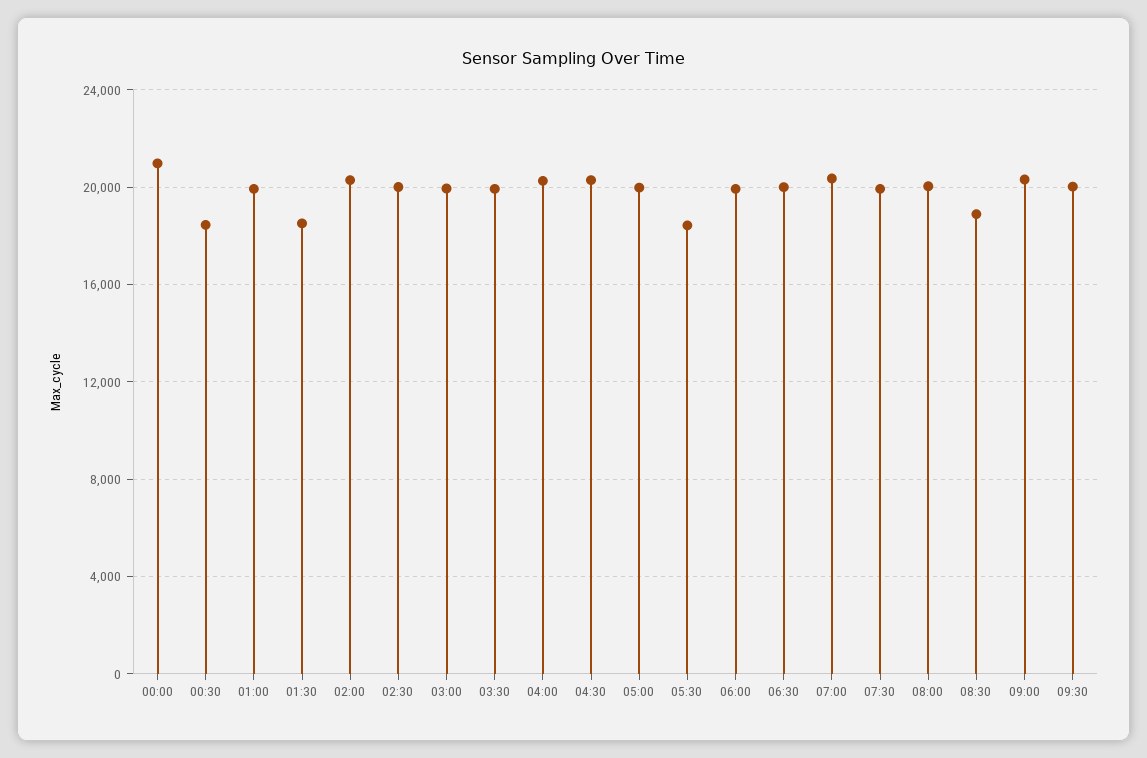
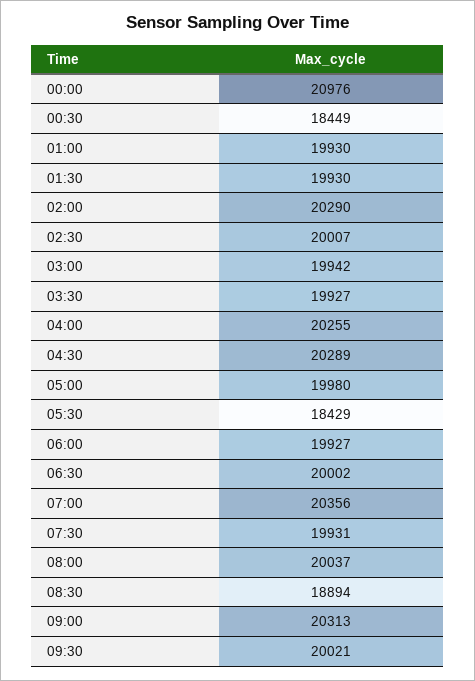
  {
    "00:00": 20976,
    "00:30": 18449,
    "01:00": 19930,
-   "01:30": 18500,
+   "01:30": 19930,
    "02:00": 20290,
    "02:30": 20007,
    "03:00": 19942,
    "03:30": 19927,
    "04:00": 20255,
    "04:30": 20289,
    "05:00": 19980,
    "05:30": 18429,
    "06:00": 19927,
    "06:30": 20002,
    "07:00": 20356,
    "07:30": 19931,
    "08:00": 20037,
    "08:30": 18894,
    "09:00": 20313,
    "09:30": 20021
  }

